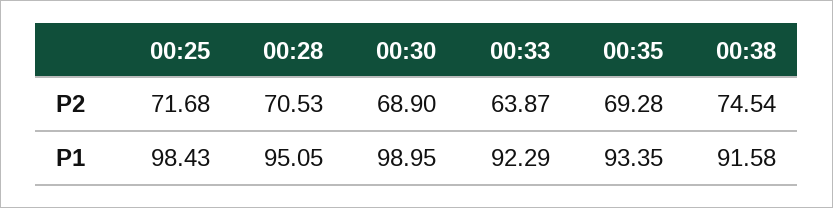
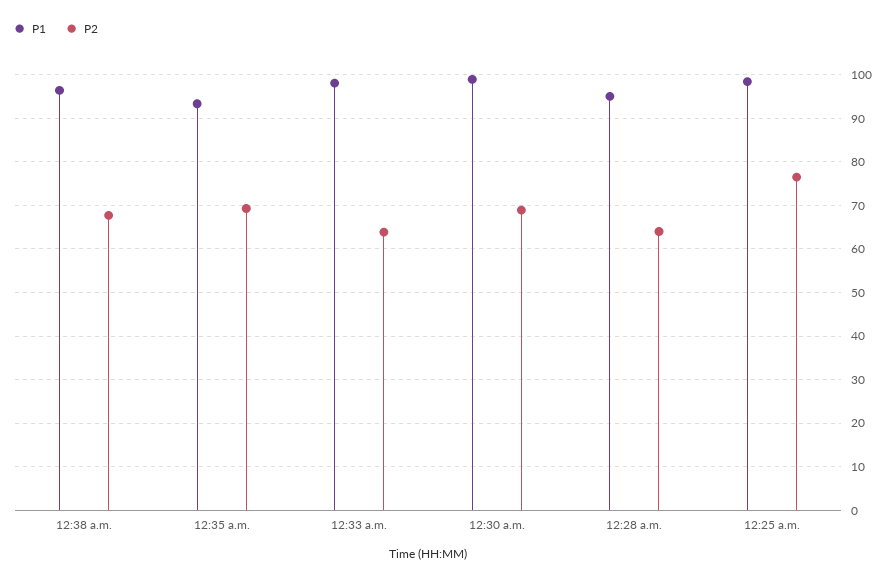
  {
    "P2": {
-     "00:25": 71.68,
+     "00:25": 76,
-     "00:28": 70.53,
+     "00:28": 64,
      "00:30": 68.9,
      "00:33": 63.87,
      "00:35": 69.28,
-     "00:38": 74.54
+     "00:38": 68
    },
    "P1": {
      "00:25": 98.43,
      "00:28": 95.05,
      "00:30": 98.95,
-     "00:33": 92.29,
+     "00:33": 98,
      "00:35": 93.35,
-     "00:38": 91.58
+     "00:38": 96
    }
  }

